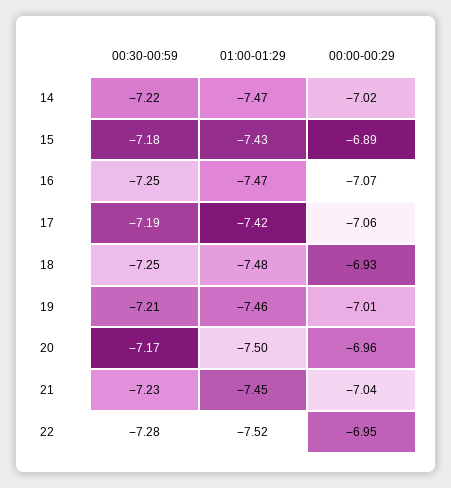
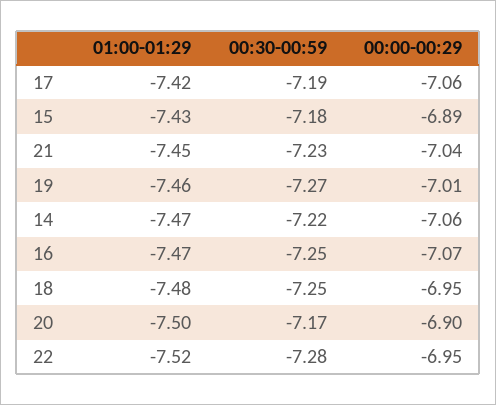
  {
    "00:30-00:59": {
      "14": -7.22,
      "15": -7.18,
      "16": -7.25,
      "17": -7.19,
      "18": -7.25,
-     "19": -7.21,
+     "19": -7.27,
      "20": -7.17,
      "21": -7.23,
      "22": -7.28
    },
    "01:00-01:29": {
      "14": -7.47,
      "15": -7.43,
      "16": -7.47,
      "17": -7.42,
      "18": -7.48,
      "19": -7.46,
      "20": -7.5,
      "21": -7.45,
      "22": -7.52
    },
    "00:00-00:29": {
-     "14": -7.02,
+     "14": -7.06,
      "15": -6.89,
      "16": -7.07,
      "17": -7.06,
-     "18": -6.93,
+     "18": -6.95,
      "19": -7.01,
-     "20": -6.96,
+     "20": -6.9,
      "21": -7.04,
      "22": -6.95
    }
  }

